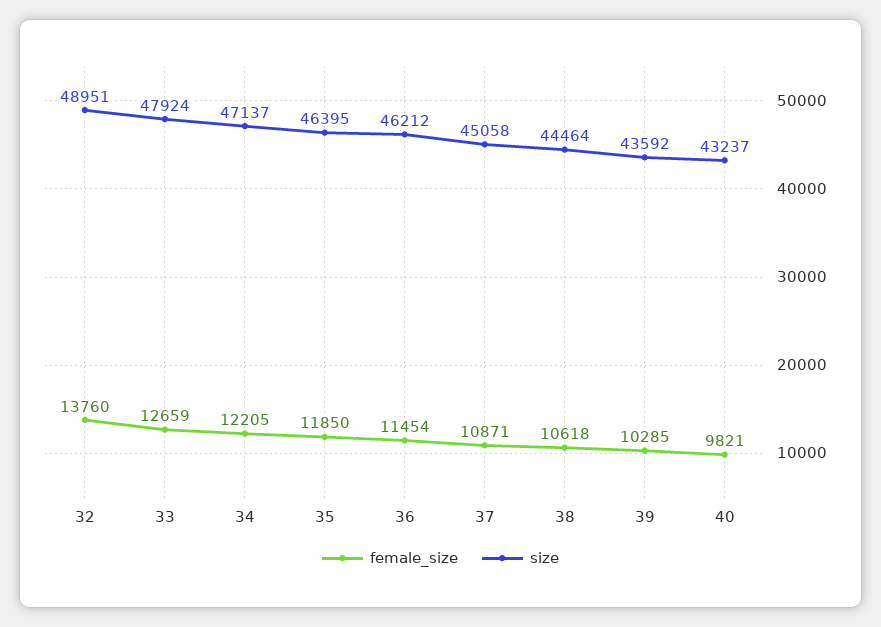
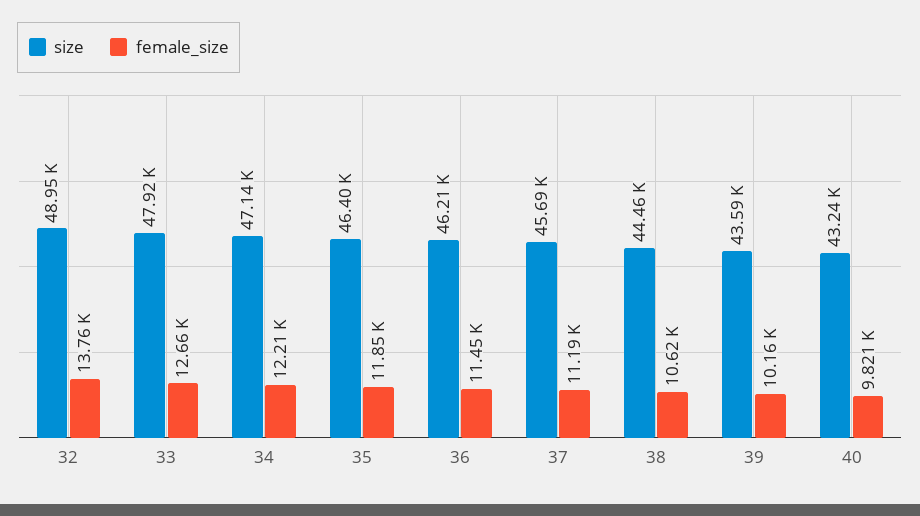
  {
    "female_size": {
      "32": 13760,
      "33": 12659,
      "34": 12205,
      "35": 11850,
      "36": 11454,
-     "37": 10871,
+     "37": 11190,
      "38": 10618,
-     "39": 10285,
+     "39": 10160,
      "40": 9821
    },
    "size": {
      "32": 48951,
      "33": 47924,
      "34": 47137,
      "35": 46395,
      "36": 46212,
-     "37": 45058,
+     "37": 45690,
      "38": 44464,
      "39": 43592,
      "40": 43237
    }
  }

